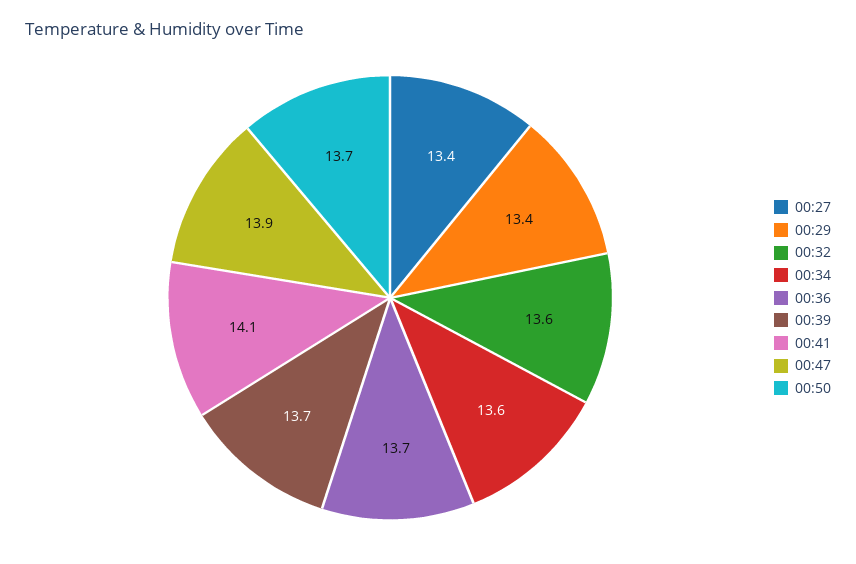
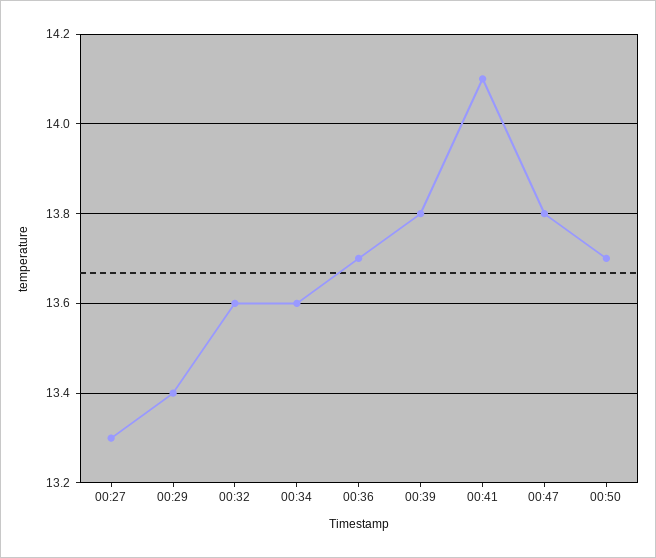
  {
-   "00:27": 13.4,
+   "00:27": 13.3,
    "00:29": 13.4,
    "00:32": 13.6,
    "00:34": 13.6,
    "00:36": 13.7,
-   "00:39": 13.7,
+   "00:39": 13.8,
    "00:41": 14.1,
-   "00:47": 13.9,
+   "00:47": 13.8,
    "00:50": 13.7
  }

